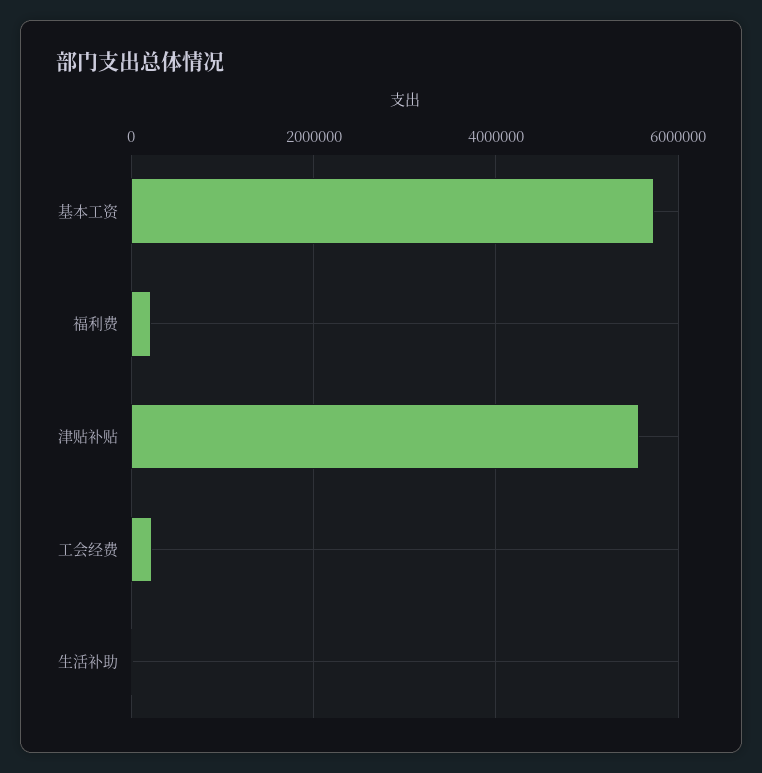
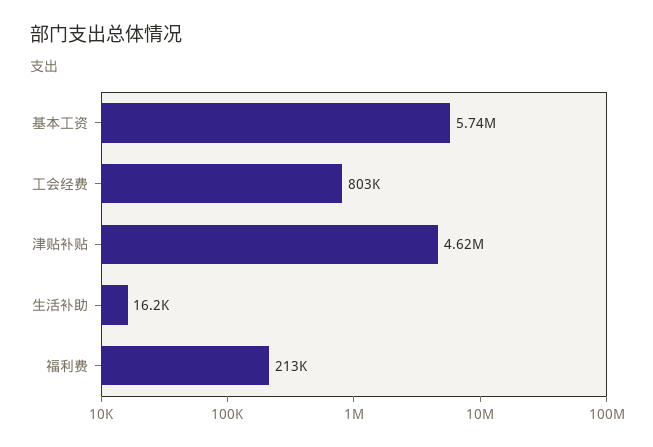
  {
    "基本工资": 5740000,
    "福利费": 213000,
-   "津贴补贴": 5600000,
+   "津贴补贴": 4620000,
-   "工会经费": 200000,
+   "工会经费": 803000,
    "生活补助": 16200
  }

